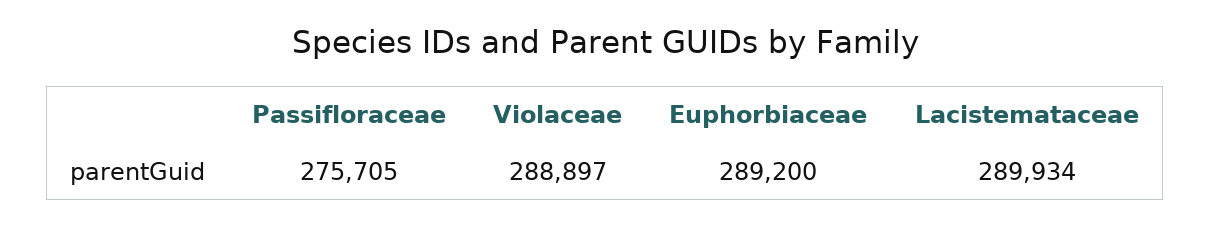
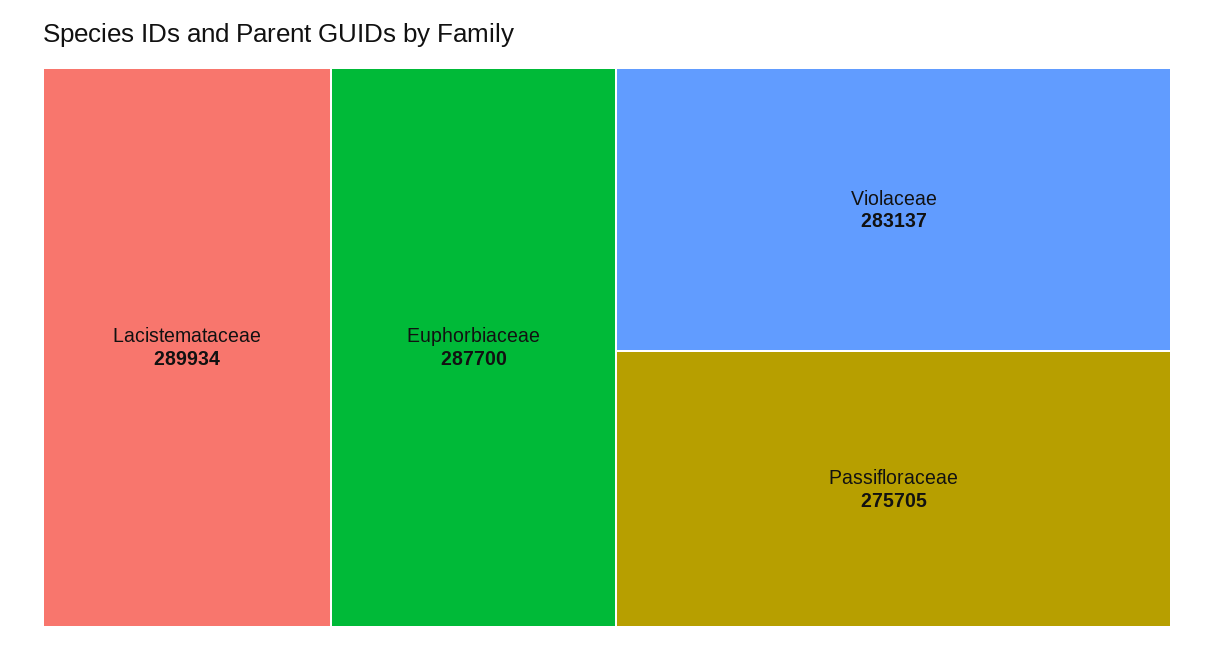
  {
    "Passifloraceae": 275705,
-   "Violaceae": 288897,
+   "Violaceae": 283137,
-   "Euphorbiaceae": 289200,
+   "Euphorbiaceae": 287700,
    "Lacistemataceae": 289934
  }

